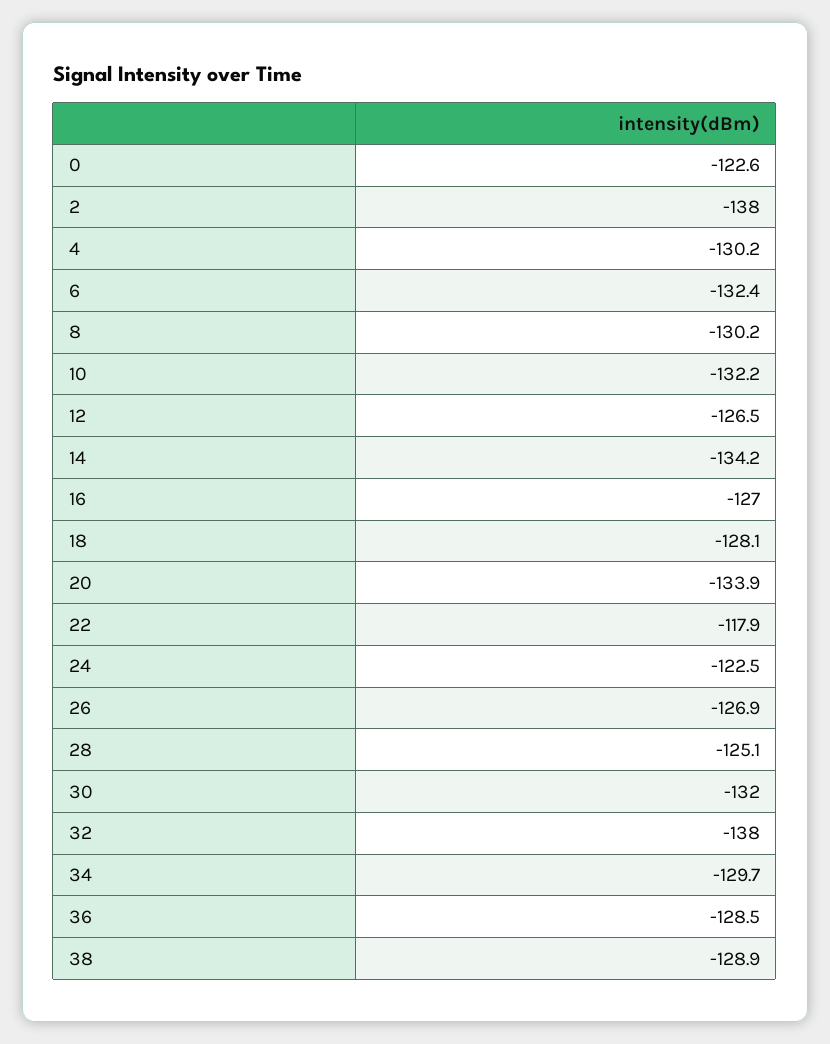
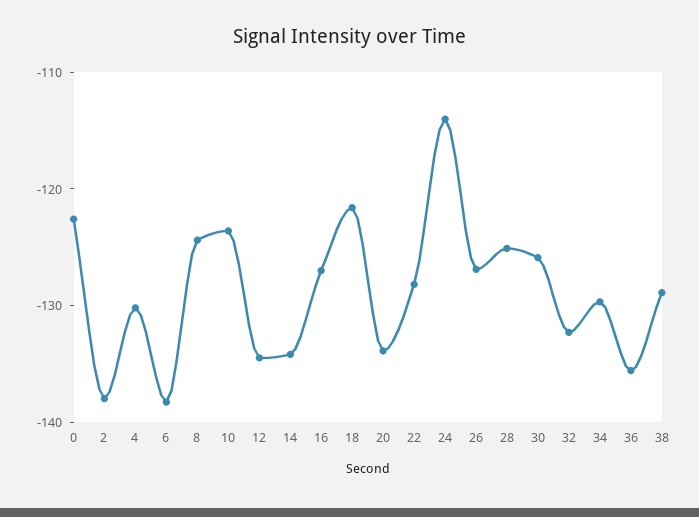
  {
    "0": -122.6,
    "2": -138,
    "4": -130.2,
-   "6": -132.4,
+   "6": -138,
-   "8": -130.2,
+   "8": -124,
-   "10": -132.2,
+   "10": -124,
-   "12": -126.5,
+   "12": -134,
    "14": -134.2,
    "16": -127,
-   "18": -128.1,
+   "18": -122,
    "20": -133.9,
-   "22": -117.9,
+   "22": -128,
-   "24": -122.5,
+   "24": -114,
    "26": -126.9,
    "28": -125.1,
-   "30": -132,
+   "30": -126,
-   "32": -138,
+   "32": -132,
    "34": -129.7,
-   "36": -128.5,
+   "36": -136,
    "38": -128.9
  }

